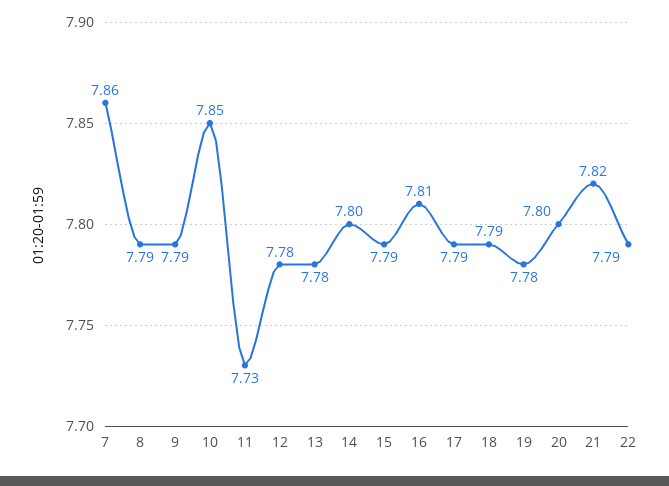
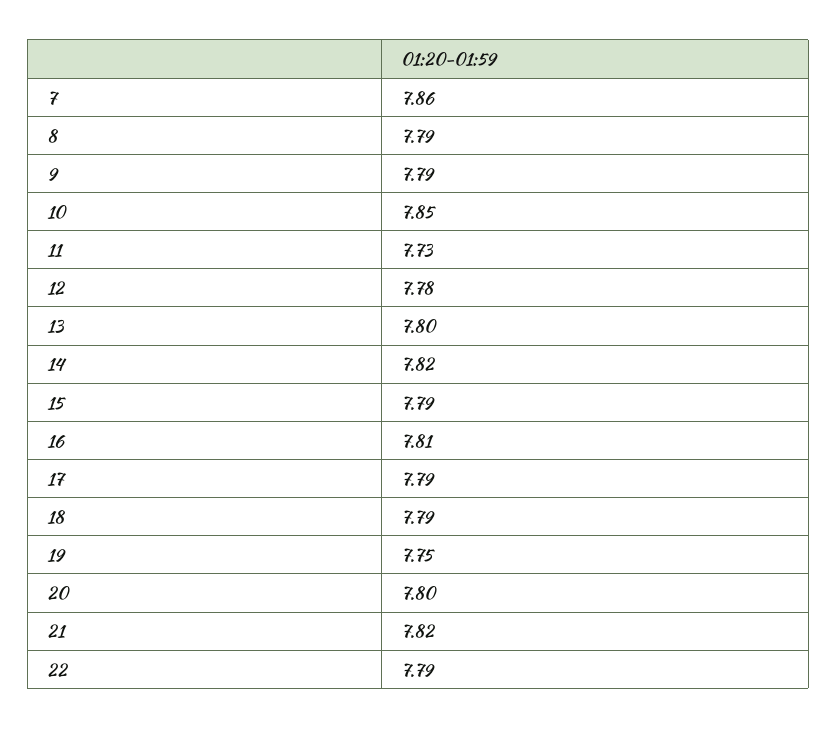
  {
    "7": 7.86,
    "8": 7.79,
    "9": 7.79,
    "10": 7.85,
    "11": 7.73,
    "12": 7.78,
-   "13": 7.78,
+   "13": 7.8,
-   "14": 7.8,
+   "14": 7.82,
    "15": 7.79,
    "16": 7.81,
    "17": 7.79,
    "18": 7.79,
-   "19": 7.78,
+   "19": 7.75,
    "20": 7.8,
    "21": 7.82,
    "22": 7.79
  }

